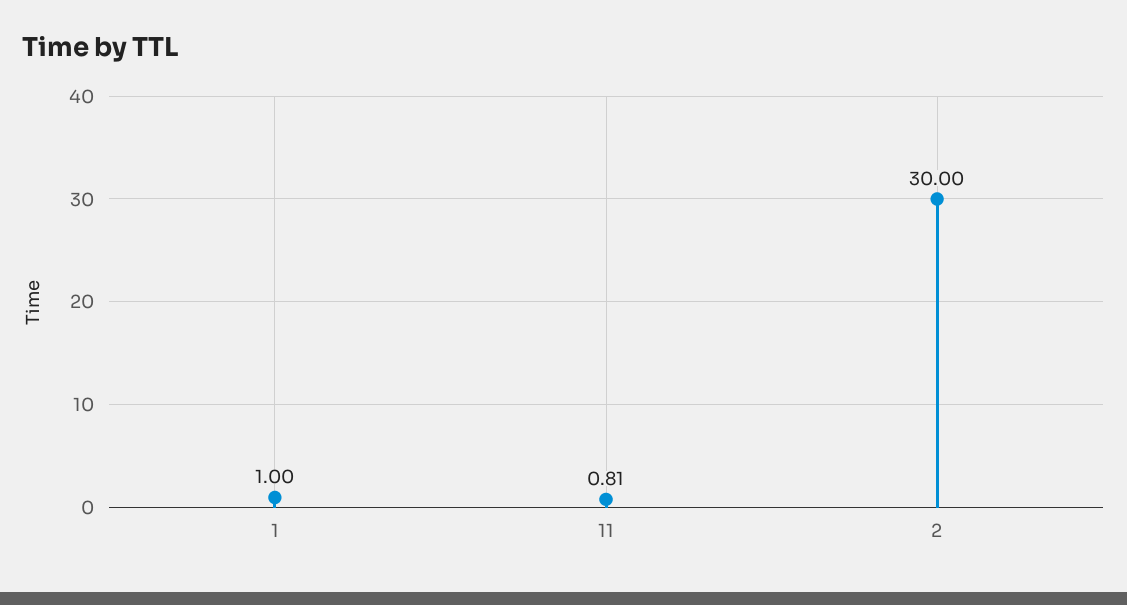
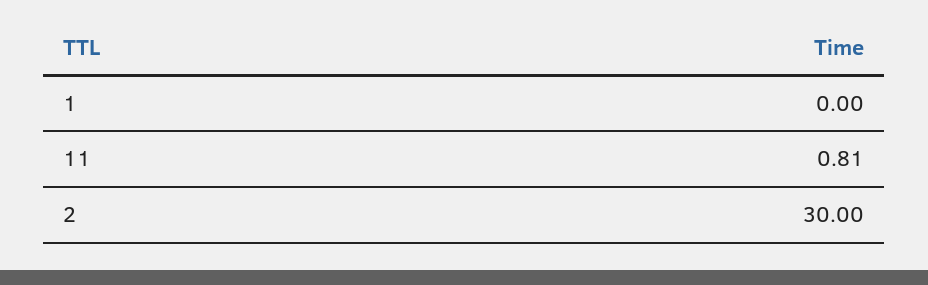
  {
-   "1": 1,
+   "1": 0,
    "11": 0.81,
    "2": 30
  }

